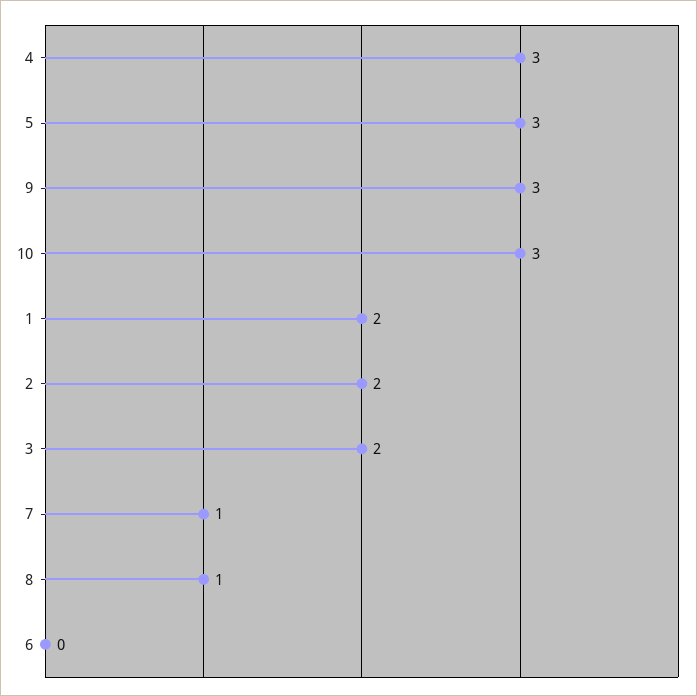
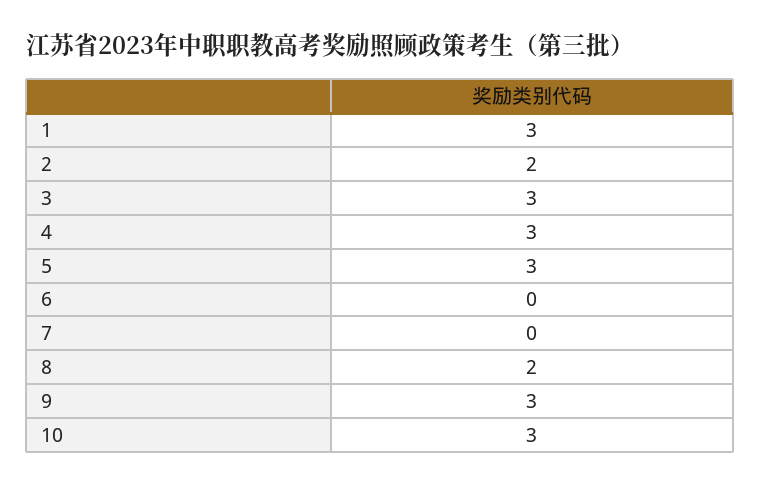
  {
    "4": 3,
    "5": 3,
    "9": 3,
    "10": 3,
-   "1": 2,
+   "1": 3,
    "2": 2,
-   "3": 2,
+   "3": 3,
-   "7": 1,
+   "7": 0,
-   "8": 1,
+   "8": 2,
    "6": 0
  }

